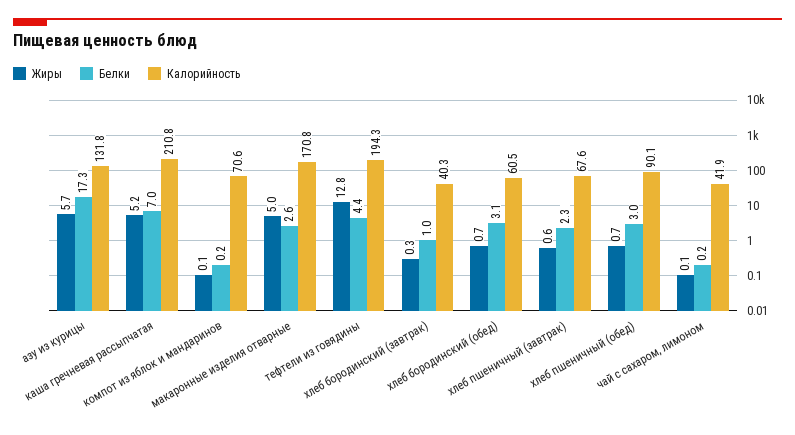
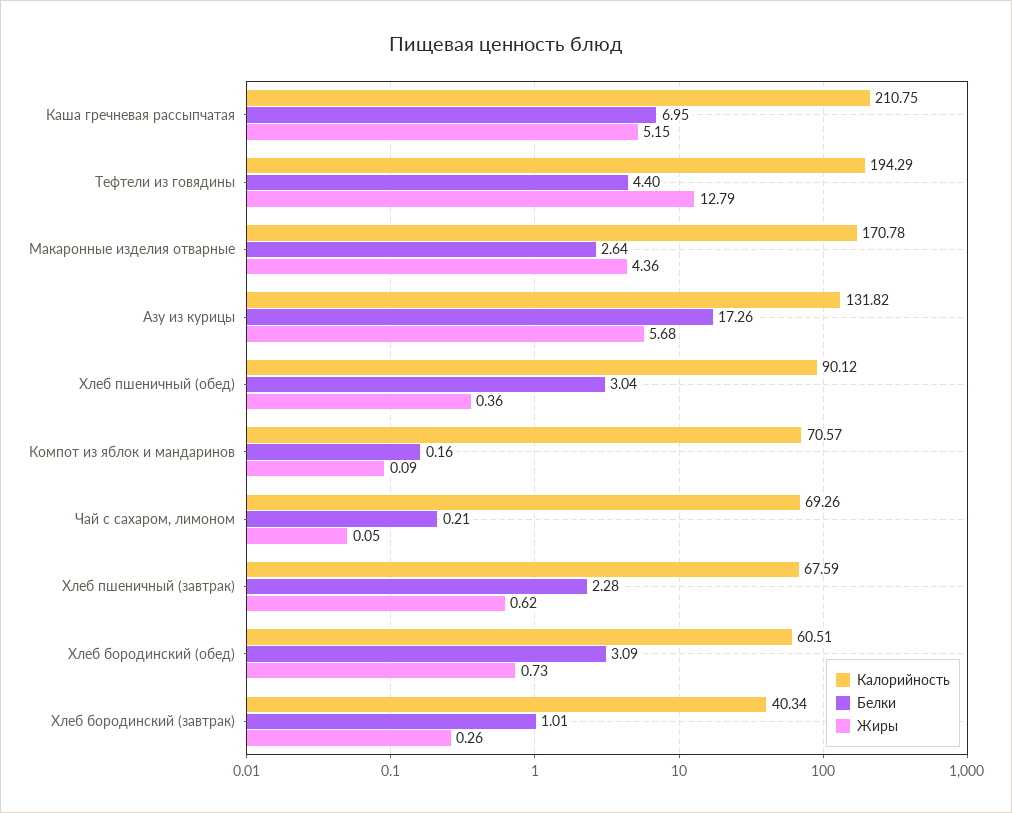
  {
    "Жиры": {
      "азу из курицы": 5.68,
      "каша гречневая рассыпчатая": 5.15,
      "компот из яблок и мандаринов": 0.09,
-     "макаронные изделия отварные": 5,
+     "макаронные изделия отварные": 4.36,
      "тефтели из говядины": 12.79,
      "хлеб бородинский (завтрак)": 0.26,
      "хлеб бородинский (обед)": 0.73,
      "хлеб пшеничный (завтрак)": 0.62,
-     "хлеб пшеничный (обед)": 0.7,
+     "хлеб пшеничный (обед)": 0.36,
      "чай с сахаром, лимоном": 0.05
    },
    "Белки": {
      "азу из курицы": 17.26,
      "каша гречневая рассыпчатая": 6.95,
      "компот из яблок и мандаринов": 0.16,
      "макаронные изделия отварные": 2.64,
      "тефтели из говядины": 4.4,
      "хлеб бородинский (завтрак)": 1.01,
      "хлеб бородинский (обед)": 3.09,
      "хлеб пшеничный (завтрак)": 2.28,
      "хлеб пшеничный (обед)": 3.04,
      "чай с сахаром, лимоном": 0.21
    },
    "Калорийность": {
      "азу из курицы": 131.82,
      "каша гречневая рассыпчатая": 210.75,
      "компот из яблок и мандаринов": 70.57,
      "макаронные изделия отварные": 170.78,
      "тефтели из говядины": 194.29,
      "хлеб бородинский (завтрак)": 40.34,
      "хлеб бородинский (обед)": 60.51,
      "хлеб пшеничный (завтрак)": 67.59,
      "хлеб пшеничный (обед)": 90.12,
-     "чай с сахаром, лимоном": 41.9
+     "чай с сахаром, лимоном": 69.26
    }
  }

